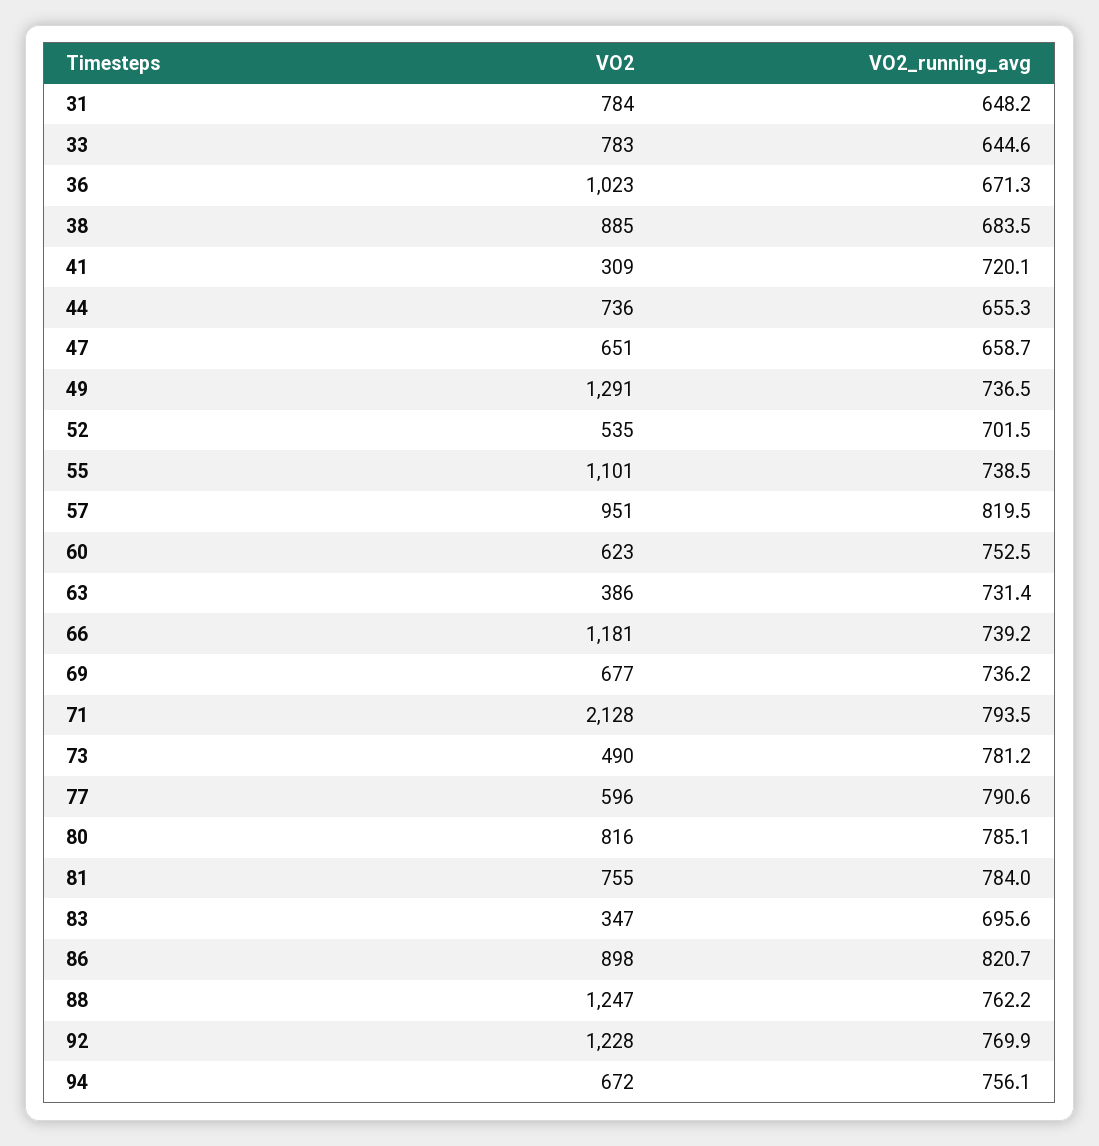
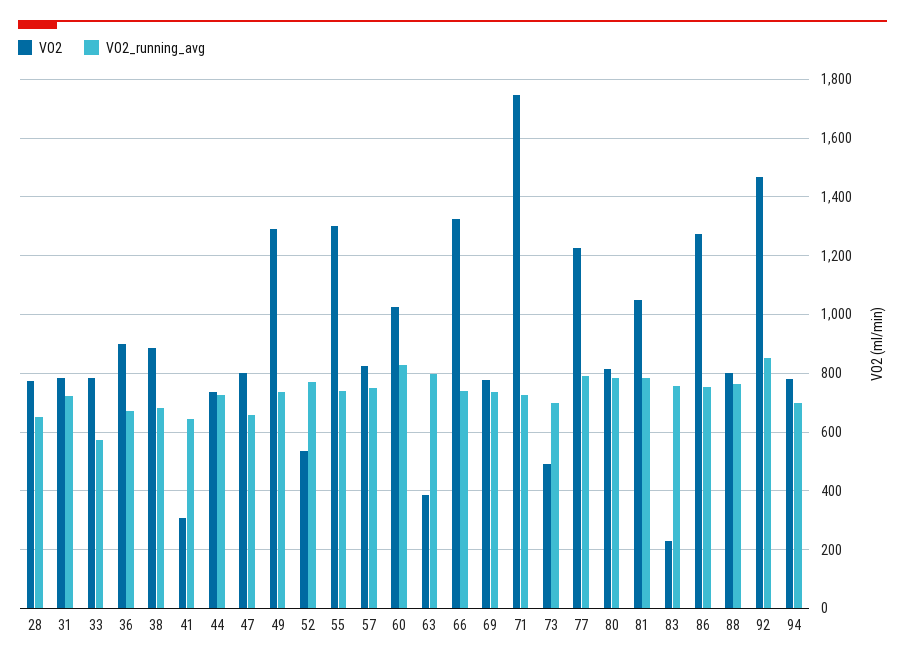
  {
    "VO2": {
      "31": 784,
      "33": 783,
-     "36": 1023,
+     "36": 900,
      "38": 885,
      "41": 309,
      "44": 736,
-     "47": 651,
+     "47": 800,
      "49": 1291,
      "52": 535,
-     "55": 1101,
+     "55": 1300,
-     "57": 951,
+     "57": 825,
-     "60": 623,
+     "60": 1025,
      "63": 386,
-     "66": 1181,
+     "66": 1325,
-     "69": 677,
+     "69": 775,
-     "71": 2128,
+     "71": 1750,
      "73": 490,
-     "77": 596,
+     "77": 1225,
      "80": 816,
-     "81": 755,
+     "81": 1050,
-     "83": 347,
+     "83": 225,
-     "86": 898,
+     "86": 1275,
-     "88": 1247,
+     "88": 800,
-     "92": 1228,
+     "92": 1475,
-     "94": 672
+     "94": 775,
+     "28": 775
    },
    "VO2_running_avg": {
-     "31": 648.2,
+     "31": 725,
-     "33": 644.6,
+     "33": 575,
      "36": 671.3,
      "38": 683.5,
-     "41": 720.1,
+     "41": 650,
-     "44": 655.3,
+     "44": 725,
      "47": 658.7,
      "49": 736.5,
-     "52": 701.5,
+     "52": 775,
      "55": 738.5,
-     "57": 819.5,
+     "57": 750,
-     "60": 752.5,
+     "60": 825,
-     "63": 731.4,
+     "63": 800,
      "66": 739.2,
      "69": 736.2,
-     "71": 793.5,
+     "71": 725,
-     "73": 781.2,
+     "73": 700,
      "77": 790.6,
      "80": 785.1,
      "81": 784,
-     "83": 695.6,
+     "83": 750,
-     "86": 820.7,
+     "86": 750,
      "88": 762.2,
-     "92": 769.9,
+     "92": 850,
-     "94": 756.1
+     "94": 700,
+     "28": 650
    }
  }

